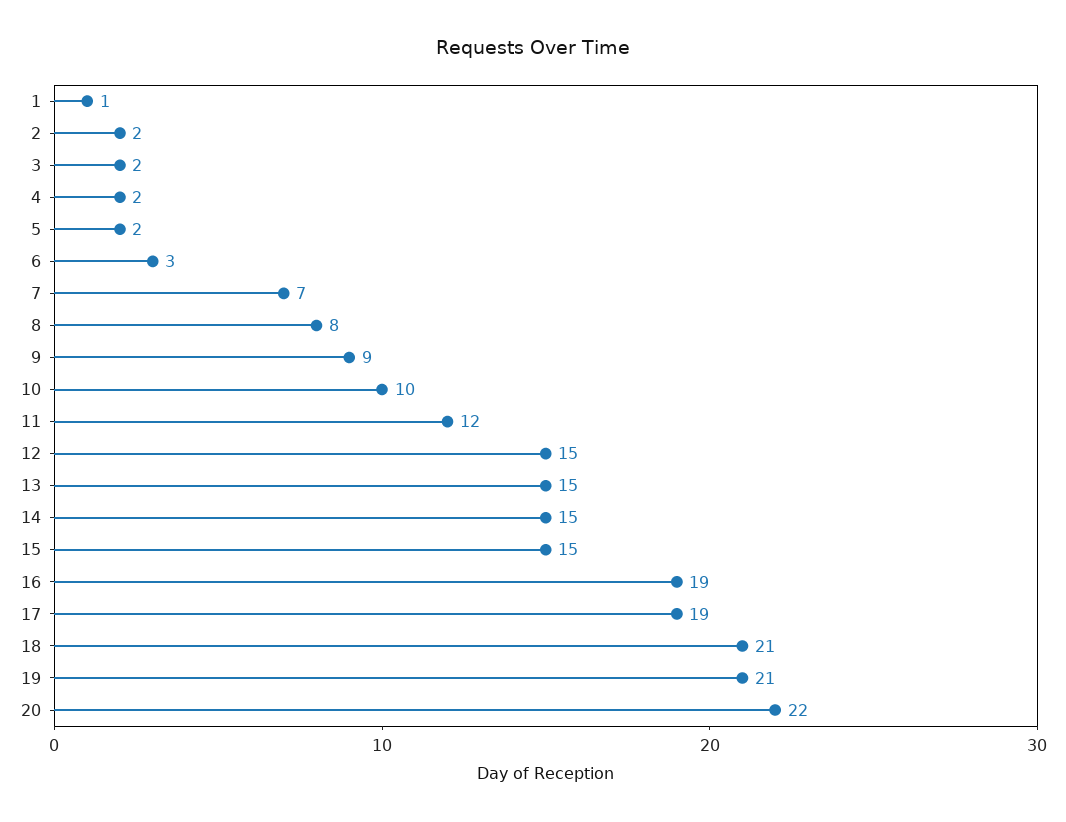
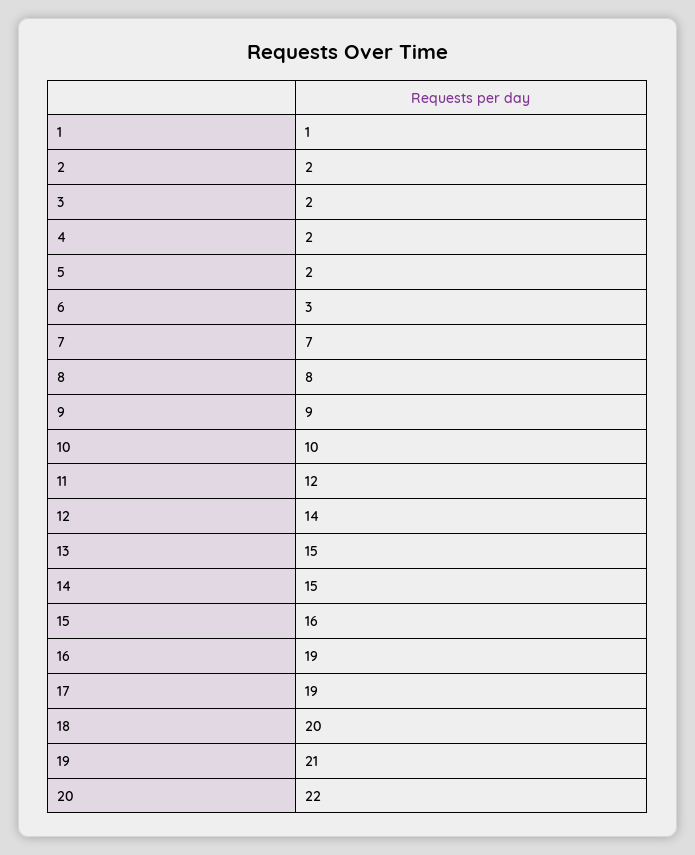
  {
    "1": 1,
    "2": 2,
    "3": 2,
    "4": 2,
    "5": 2,
    "6": 3,
    "7": 7,
    "8": 8,
    "9": 9,
    "10": 10,
    "11": 12,
-   "12": 15,
+   "12": 14,
    "13": 15,
    "14": 15,
-   "15": 15,
+   "15": 16,
    "16": 19,
    "17": 19,
-   "18": 21,
+   "18": 20,
    "19": 21,
    "20": 22
  }

